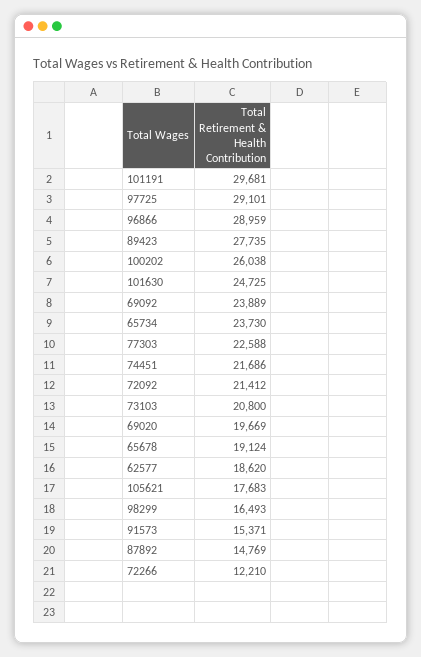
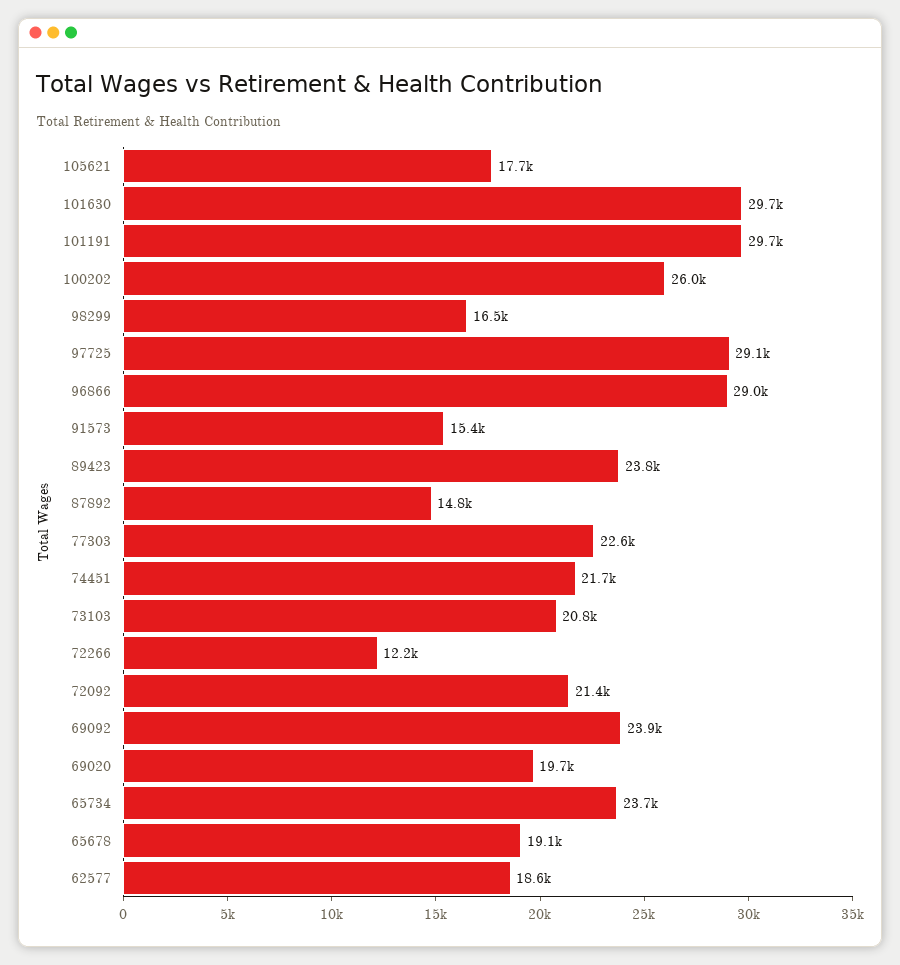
  {
    "101191": 29681,
    "97725": 29101,
    "96866": 28959,
-   "89423": 27735,
+   "89423": 23800,
    "100202": 26038,
-   "101630": 24725,
+   "101630": 29700,
    "69092": 23889,
    "65734": 23730,
    "77303": 22588,
    "74451": 21686,
    "72092": 21412,
    "73103": 20800,
    "69020": 19669,
    "65678": 19124,
    "62577": 18620,
    "105621": 17683,
    "98299": 16493,
    "91573": 15371,
    "87892": 14769,
    "72266": 12210
  }

